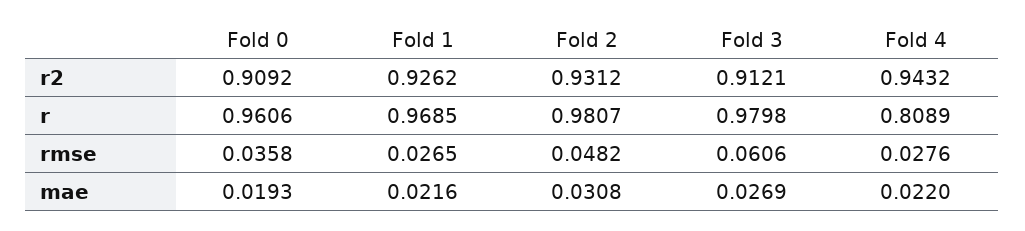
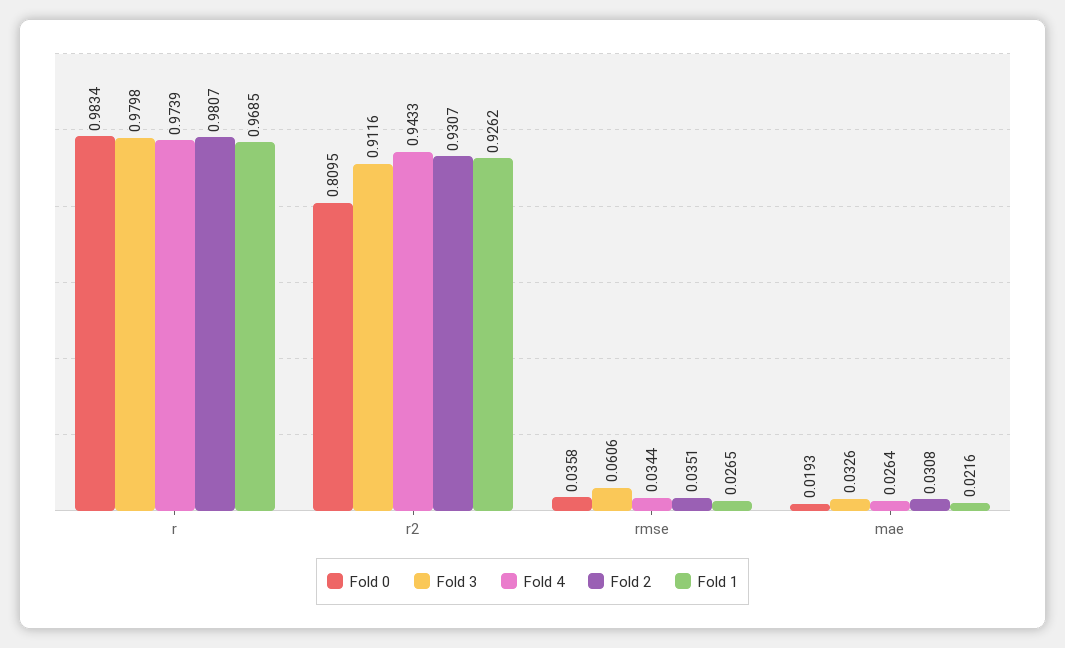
  {
    "Fold 0": {
-     "r2": 0.9092,
+     "r2": 0.8095,
-     "r": 0.9606,
+     "r": 0.9834,
      "rmse": 0.0358,
      "mae": 0.0193
    },
    "Fold 1": {
      "r2": 0.9262,
      "r": 0.9685,
      "rmse": 0.0265,
      "mae": 0.0216
    },
    "Fold 2": {
-     "r2": 0.9312,
+     "r2": 0.9307,
      "r": 0.9807,
-     "rmse": 0.0482,
+     "rmse": 0.0351,
      "mae": 0.0308
    },
    "Fold 3": {
-     "r2": 0.9121,
+     "r2": 0.9116,
      "r": 0.9798,
      "rmse": 0.0606,
-     "mae": 0.0269
+     "mae": 0.0326
    },
    "Fold 4": {
-     "r2": 0.9432,
+     "r2": 0.9433,
-     "r": 0.8089,
+     "r": 0.9739,
-     "rmse": 0.0276,
+     "rmse": 0.0344,
-     "mae": 0.022
+     "mae": 0.0264
    }
  }

